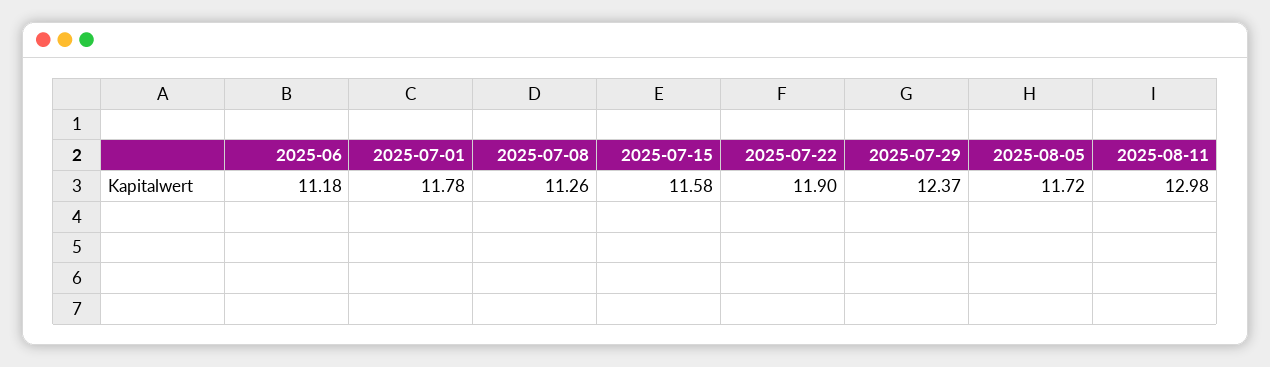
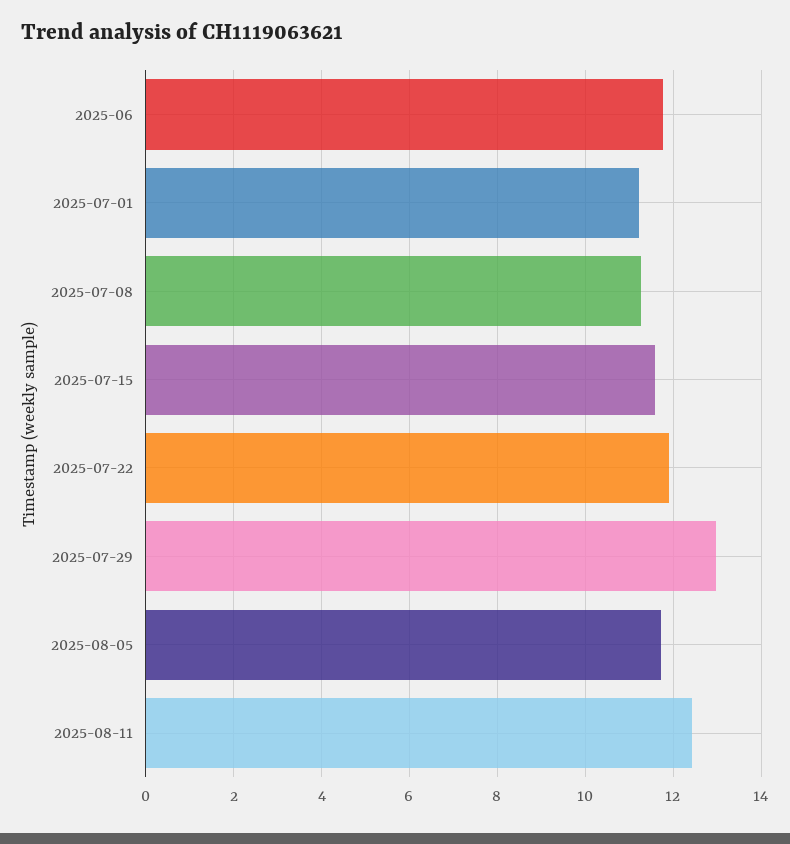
  {
-   "2025-06": 11.18,
+   "2025-06": 11.8,
-   "2025-07-01": 11.78,
+   "2025-07-01": 11.2,
    "2025-07-08": 11.26,
    "2025-07-15": 11.58,
    "2025-07-22": 11.9,
-   "2025-07-29": 12.37,
+   "2025-07-29": 13,
    "2025-08-05": 11.72,
-   "2025-08-11": 12.98
+   "2025-08-11": 12.4
  }

